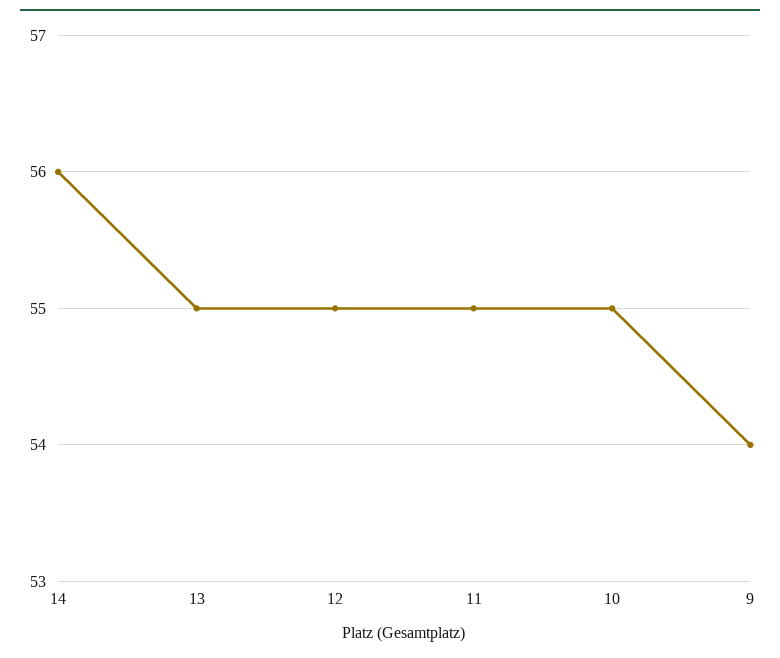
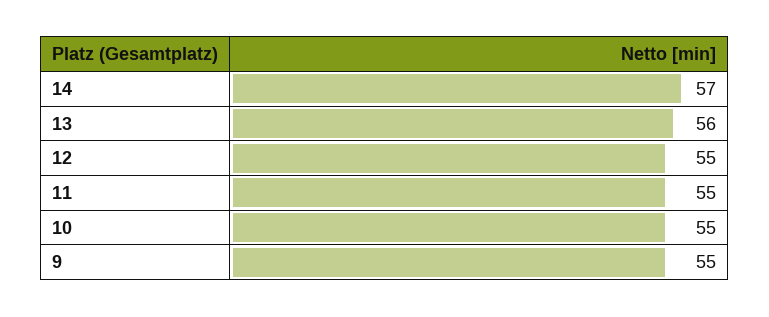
  {
-   "14": 56,
+   "14": 57,
-   "13": 55,
+   "13": 56,
    "12": 55,
    "11": 55,
    "10": 55,
-   "9": 54
+   "9": 55
  }

